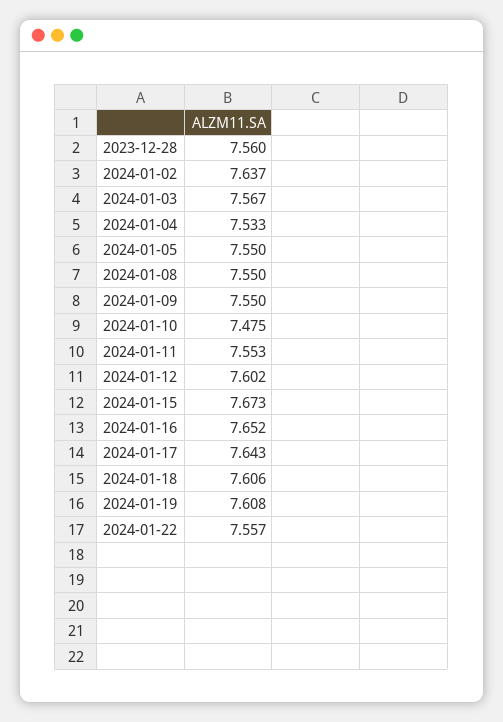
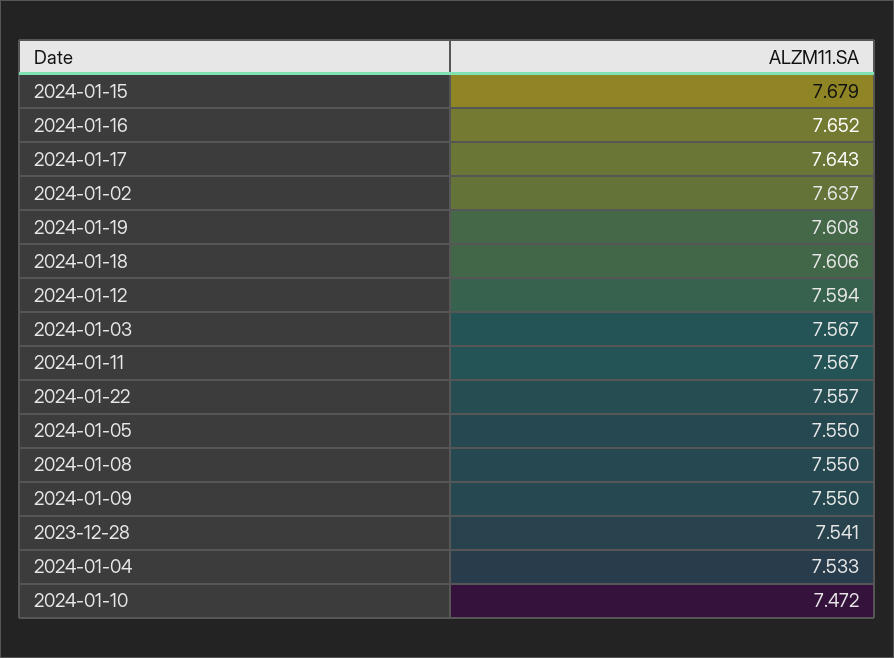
  {
-   "2023-12-28": 7.56,
+   "2023-12-28": 7.541,
    "2024-01-02": 7.637,
    "2024-01-03": 7.567,
    "2024-01-04": 7.533,
    "2024-01-05": 7.55,
    "2024-01-08": 7.55,
    "2024-01-09": 7.55,
-   "2024-01-10": 7.475,
+   "2024-01-10": 7.472,
-   "2024-01-11": 7.553,
+   "2024-01-11": 7.567,
-   "2024-01-12": 7.602,
+   "2024-01-12": 7.594,
-   "2024-01-15": 7.673,
+   "2024-01-15": 7.679,
    "2024-01-16": 7.652,
    "2024-01-17": 7.643,
    "2024-01-18": 7.606,
    "2024-01-19": 7.608,
    "2024-01-22": 7.557
  }

